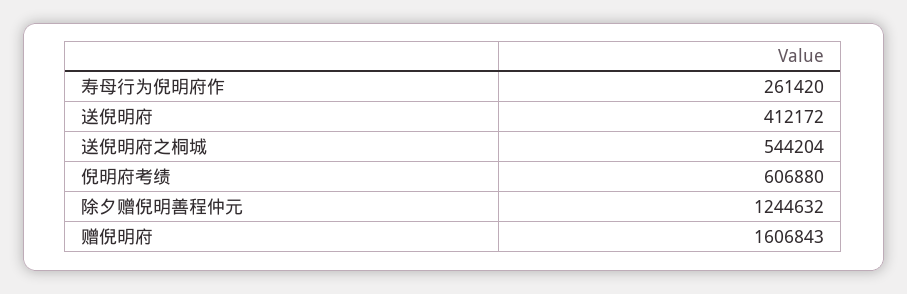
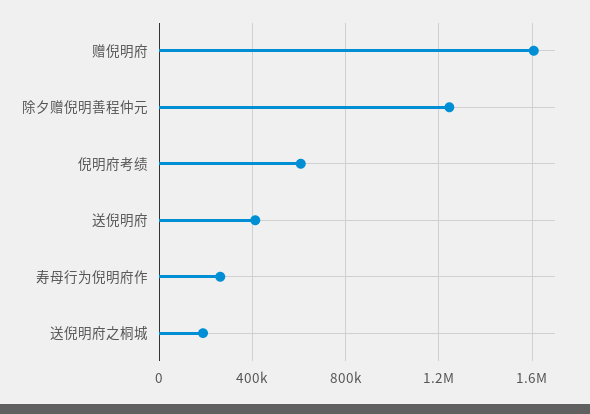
  {
    "寿母行为倪明府作": 261420,
    "送倪明府": 412172,
-   "送倪明府之桐城": 544204,
+   "送倪明府之桐城": 200000,
    "倪明府考绩": 606880,
    "除夕赠倪明善程仲元": 1244632,
    "赠倪明府": 1606843
  }

